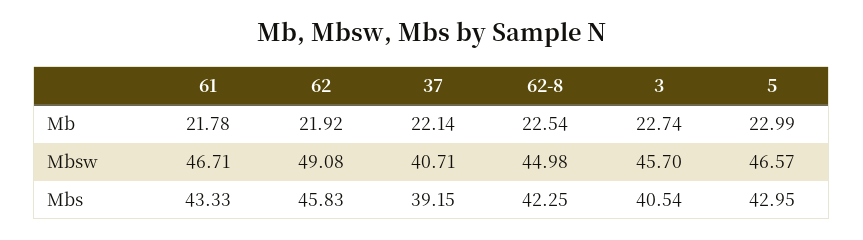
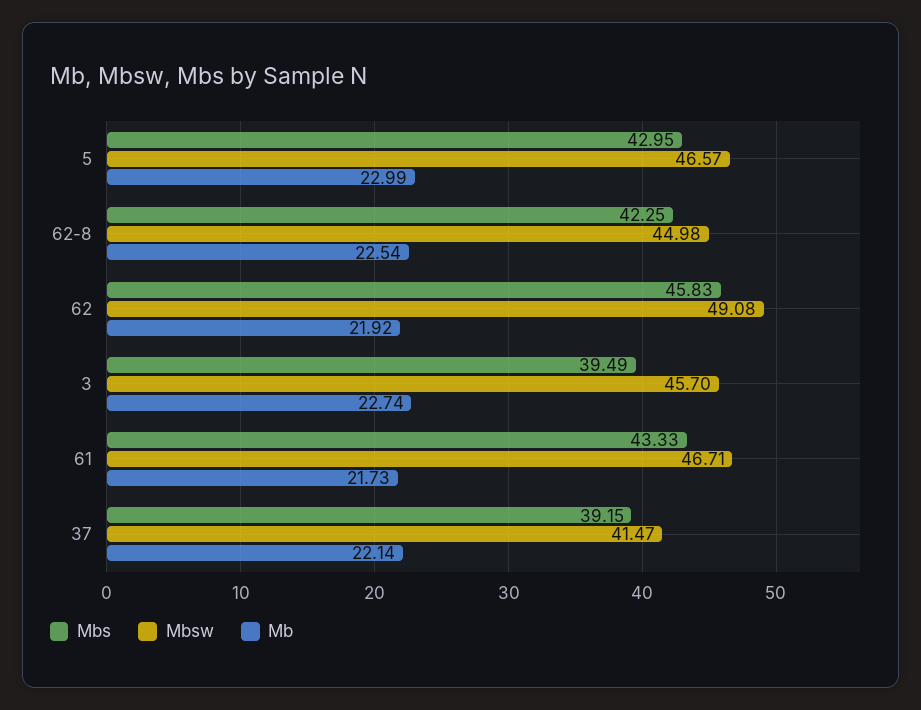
  {
    "Mb": {
-     "61": 21.78,
+     "61": 21.73,
      "62": 21.92,
      "37": 22.14,
      "62-8": 22.54,
      "3": 22.74,
      "5": 22.99
    },
    "Mbsw": {
      "61": 46.71,
      "62": 49.08,
-     "37": 40.71,
+     "37": 41.47,
      "62-8": 44.98,
      "3": 45.7,
      "5": 46.57
    },
    "Mbs": {
      "61": 43.33,
      "62": 45.83,
      "37": 39.15,
      "62-8": 42.25,
-     "3": 40.54,
+     "3": 39.49,
      "5": 42.95
    }
  }

